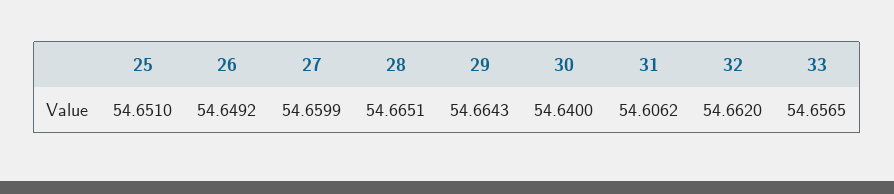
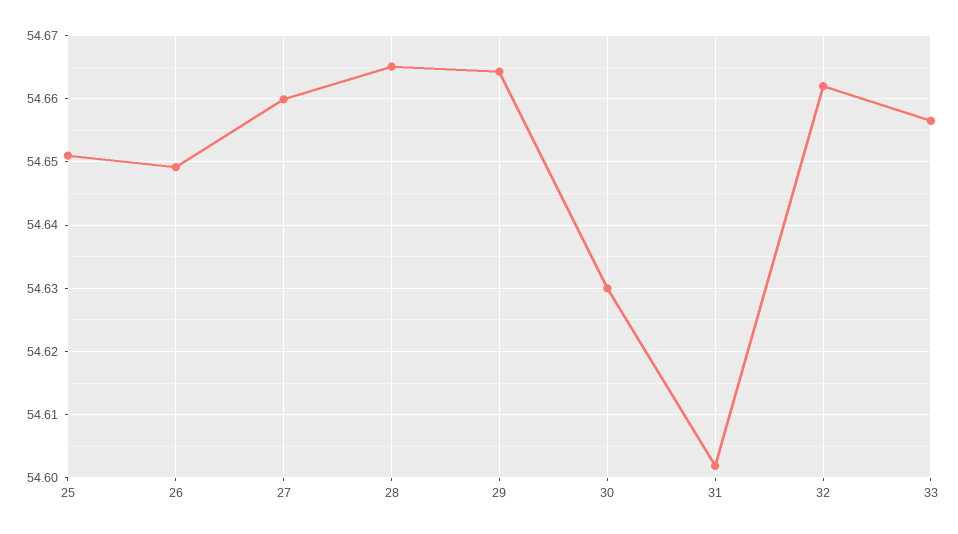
  {
    "25": 54.651,
    "26": 54.6492,
    "27": 54.6599,
    "28": 54.6651,
    "29": 54.6643,
-   "30": 54.64,
+   "30": 54.63,
-   "31": 54.6062,
+   "31": 54.602,
    "32": 54.662,
    "33": 54.6565
  }

